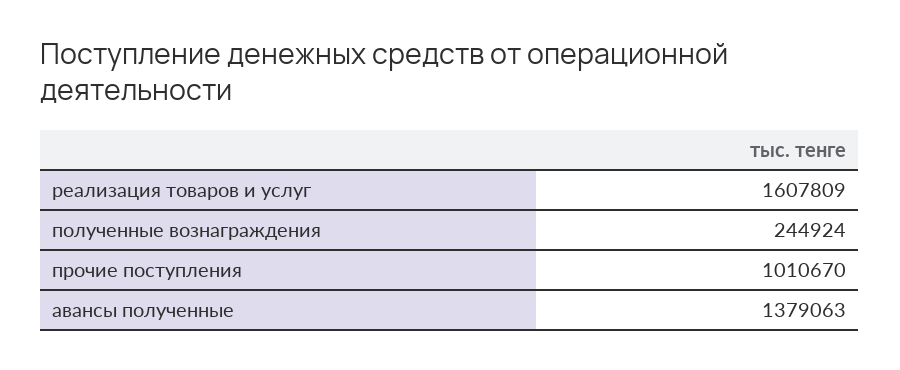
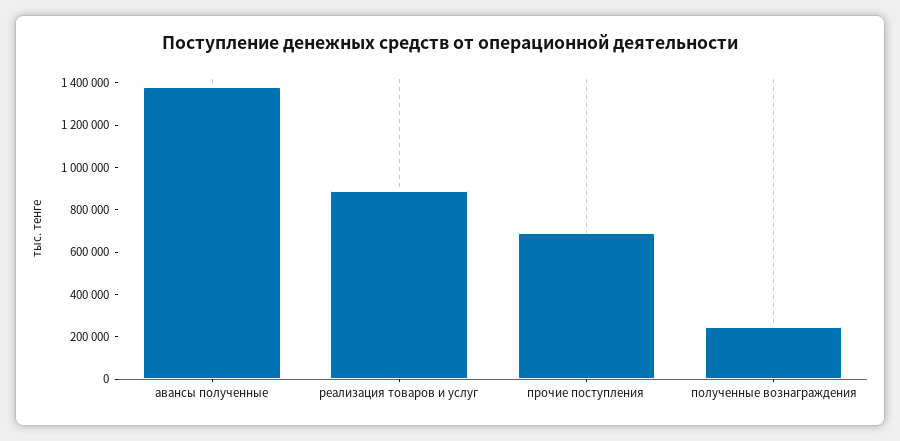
  {
-   "реализация товаров и услуг": 1607809,
+   "реализация товаров и услуг": 900000,
    "полученные вознаграждения": 244924,
-   "прочие поступления": 1010670,
+   "прочие поступления": 700000,
    "авансы полученные": 1379063
  }

